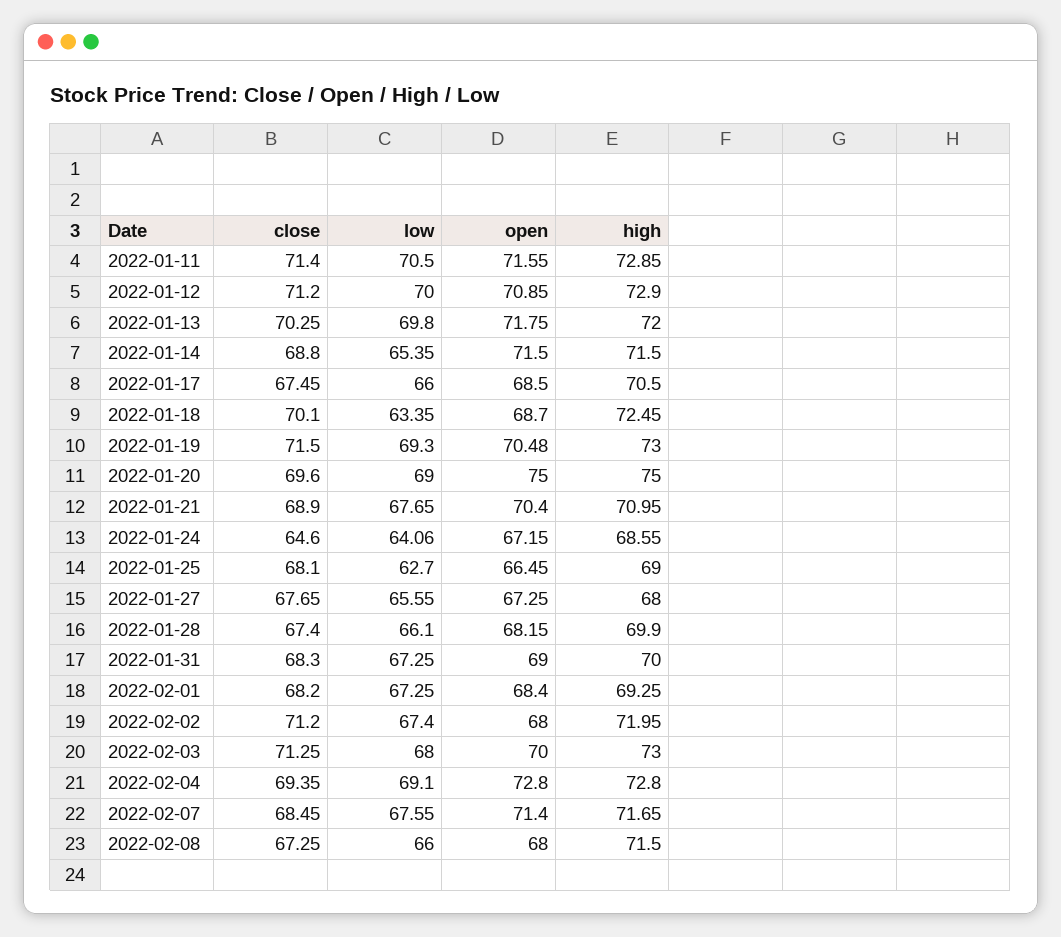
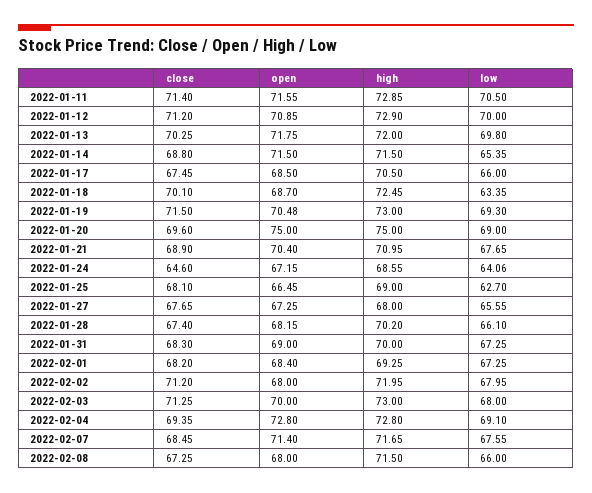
  {
    "close": {
      "2022-01-11": 71.4,
      "2022-01-12": 71.2,
      "2022-01-13": 70.25,
      "2022-01-14": 68.8,
      "2022-01-17": 67.45,
      "2022-01-18": 70.1,
      "2022-01-19": 71.5,
      "2022-01-20": 69.6,
      "2022-01-21": 68.9,
      "2022-01-24": 64.6,
      "2022-01-25": 68.1,
      "2022-01-27": 67.65,
      "2022-01-28": 67.4,
      "2022-01-31": 68.3,
      "2022-02-01": 68.2,
      "2022-02-02": 71.2,
      "2022-02-03": 71.25,
      "2022-02-04": 69.35,
      "2022-02-07": 68.45,
      "2022-02-08": 67.25
    },
    "low": {
      "2022-01-11": 70.5,
      "2022-01-12": 70,
      "2022-01-13": 69.8,
      "2022-01-14": 65.35,
      "2022-01-17": 66,
      "2022-01-18": 63.35,
      "2022-01-19": 69.3,
      "2022-01-20": 69,
      "2022-01-21": 67.65,
      "2022-01-24": 64.06,
      "2022-01-25": 62.7,
      "2022-01-27": 65.55,
      "2022-01-28": 66.1,
      "2022-01-31": 67.25,
      "2022-02-01": 67.25,
-     "2022-02-02": 67.4,
+     "2022-02-02": 67.95,
      "2022-02-03": 68,
      "2022-02-04": 69.1,
      "2022-02-07": 67.55,
      "2022-02-08": 66
    },
    "open": {
      "2022-01-11": 71.55,
      "2022-01-12": 70.85,
      "2022-01-13": 71.75,
      "2022-01-14": 71.5,
      "2022-01-17": 68.5,
      "2022-01-18": 68.7,
      "2022-01-19": 70.48,
      "2022-01-20": 75,
      "2022-01-21": 70.4,
      "2022-01-24": 67.15,
      "2022-01-25": 66.45,
      "2022-01-27": 67.25,
      "2022-01-28": 68.15,
      "2022-01-31": 69,
      "2022-02-01": 68.4,
      "2022-02-02": 68,
      "2022-02-03": 70,
      "2022-02-04": 72.8,
      "2022-02-07": 71.4,
      "2022-02-08": 68
    },
    "high": {
      "2022-01-11": 72.85,
      "2022-01-12": 72.9,
      "2022-01-13": 72,
      "2022-01-14": 71.5,
      "2022-01-17": 70.5,
      "2022-01-18": 72.45,
      "2022-01-19": 73,
      "2022-01-20": 75,
      "2022-01-21": 70.95,
      "2022-01-24": 68.55,
      "2022-01-25": 69,
      "2022-01-27": 68,
-     "2022-01-28": 69.9,
+     "2022-01-28": 70.2,
      "2022-01-31": 70,
      "2022-02-01": 69.25,
      "2022-02-02": 71.95,
      "2022-02-03": 73,
      "2022-02-04": 72.8,
      "2022-02-07": 71.65,
      "2022-02-08": 71.5
    }
  }

